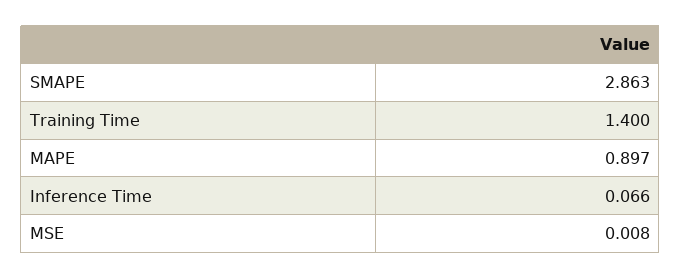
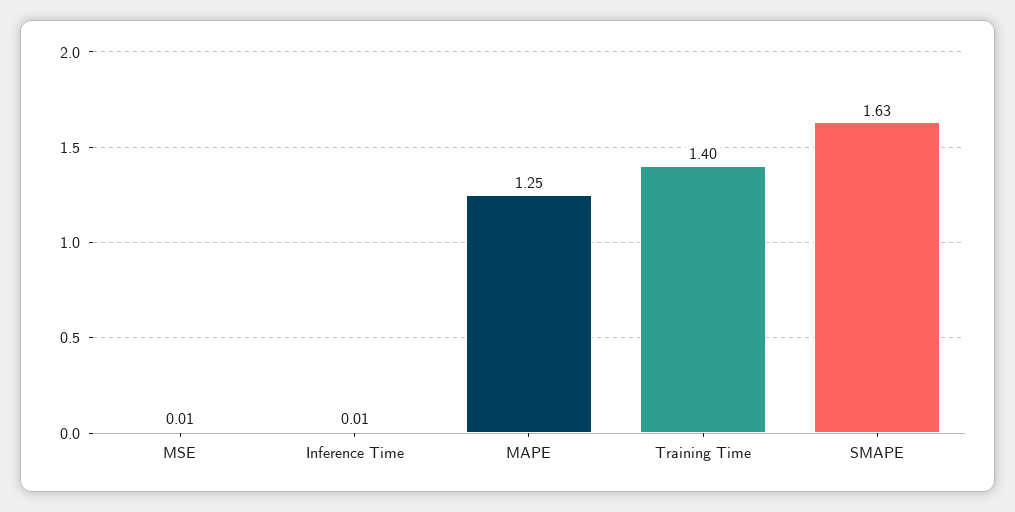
  {
-   "SMAPE": 2.863,
+   "SMAPE": 1.63,
    "Training Time": 1.4,
-   "MAPE": 0.897,
+   "MAPE": 1.25,
-   "Inference Time": 0.066,
+   "Inference Time": 0.01,
    "MSE": 0.008
  }

